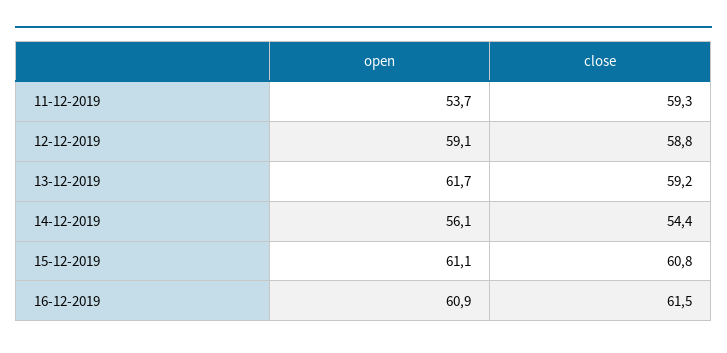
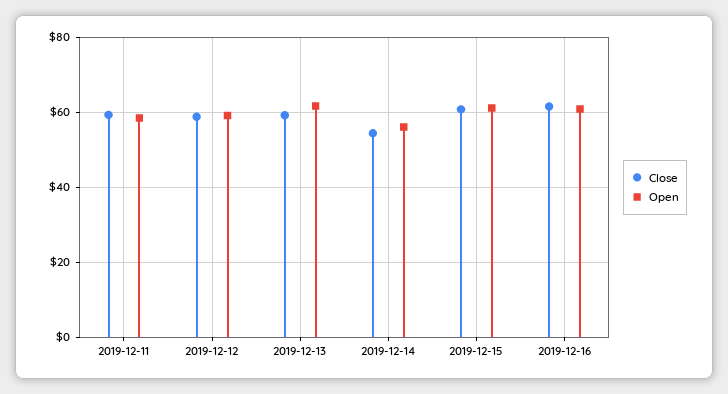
  {
    "open": {
-     "11-12-2019": 53.7,
+     "11-12-2019": 58,
      "12-12-2019": 59.1,
      "13-12-2019": 61.7,
      "14-12-2019": 56.1,
      "15-12-2019": 61.1,
      "16-12-2019": 60.9
    },
    "close": {
      "11-12-2019": 59.3,
      "12-12-2019": 58.8,
      "13-12-2019": 59.2,
      "14-12-2019": 54.4,
      "15-12-2019": 60.8,
      "16-12-2019": 61.5
    }
  }

